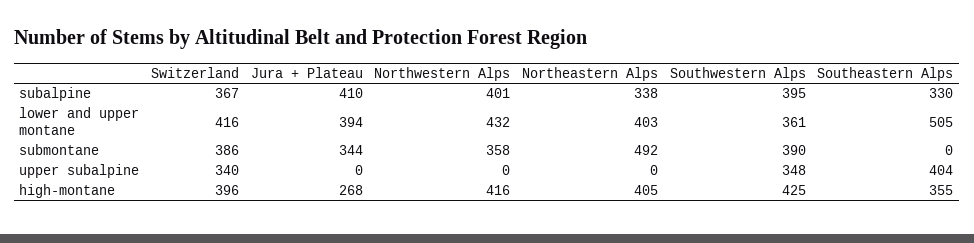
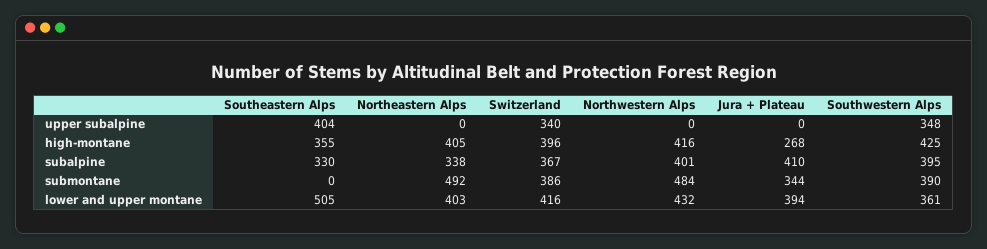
  {
    "Switzerland": {
      "subalpine": 367,
      "lower and upper montane": 416,
      "submontane": 386,
      "upper subalpine": 340,
      "high-montane": 396
    },
    "Jura + Plateau": {
      "subalpine": 410,
      "lower and upper montane": 394,
      "submontane": 344,
      "upper subalpine": 0,
      "high-montane": 268
    },
    "Northwestern Alps": {
      "subalpine": 401,
      "lower and upper montane": 432,
-     "submontane": 358,
+     "submontane": 484,
      "upper subalpine": 0,
      "high-montane": 416
    },
    "Northeastern Alps": {
      "subalpine": 338,
      "lower and upper montane": 403,
      "submontane": 492,
      "upper subalpine": 0,
      "high-montane": 405
    },
    "Southwestern Alps": {
      "subalpine": 395,
      "lower and upper montane": 361,
      "submontane": 390,
      "upper subalpine": 348,
      "high-montane": 425
    },
    "Southeastern Alps": {
      "subalpine": 330,
      "lower and upper montane": 505,
      "submontane": 0,
      "upper subalpine": 404,
      "high-montane": 355
    }
  }

